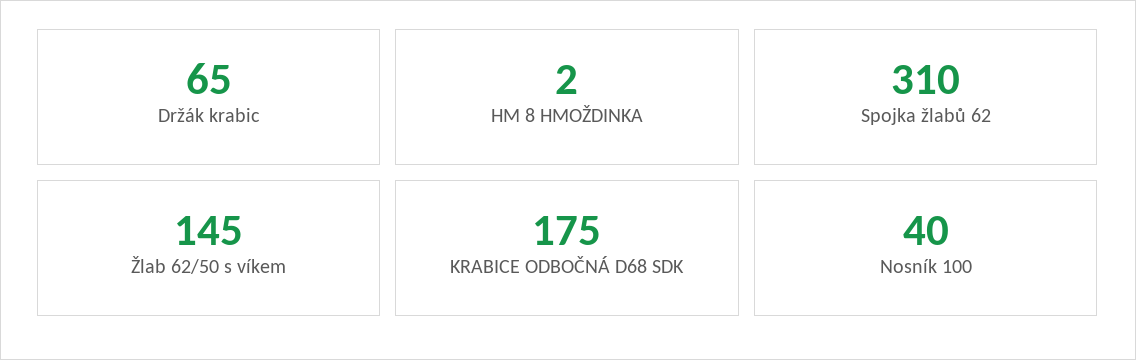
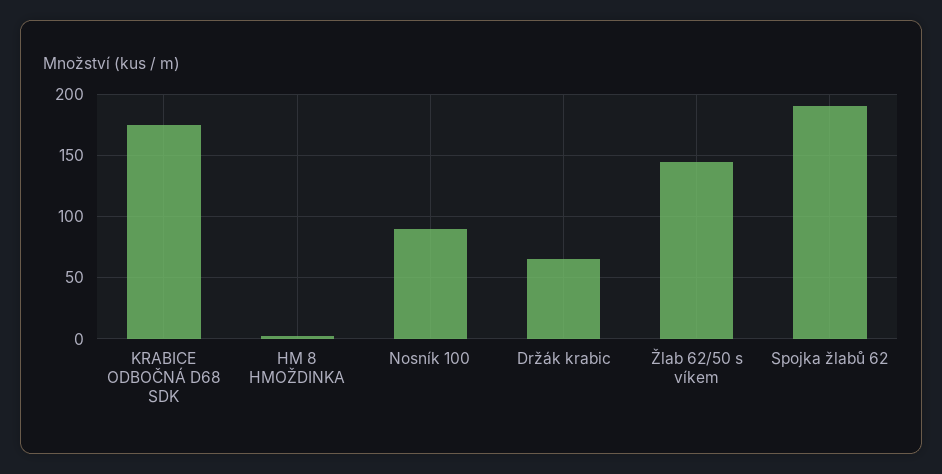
  {
    "Držák krabic": 65,
    "HM 8 HMOŽDINKA": 2,
-   "Spojka žlabů 62": 310,
+   "Spojka žlabů 62": 190,
    "Žlab 62/50 s víkem": 145,
    "KRABICE ODBOČNÁ D68 SDK": 175,
-   "Nosník 100": 40
+   "Nosník 100": 90
  }

